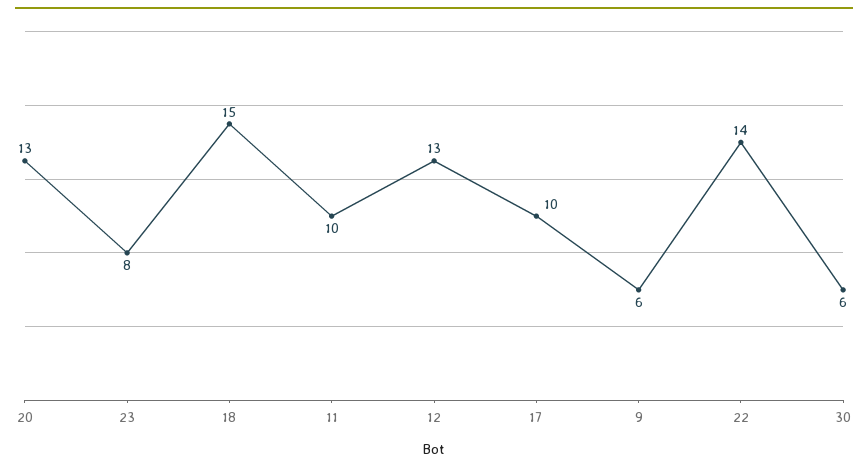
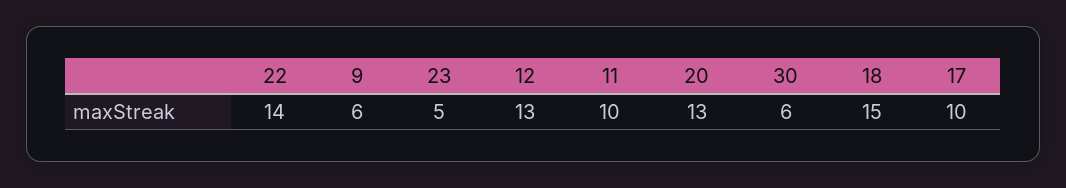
  {
    "20": 13,
-   "23": 8,
+   "23": 5,
    "18": 15,
    "11": 10,
    "12": 13,
    "17": 10,
    "9": 6,
    "22": 14,
    "30": 6
  }

